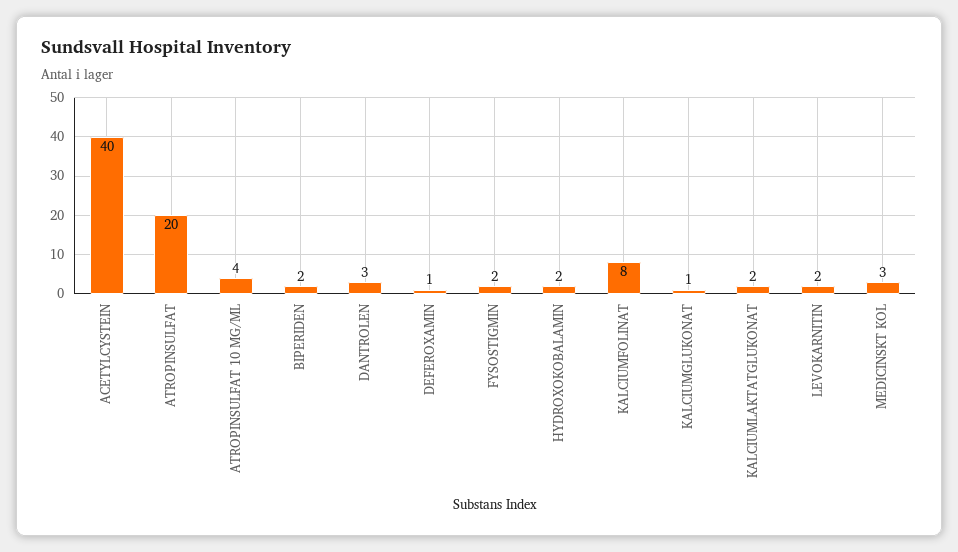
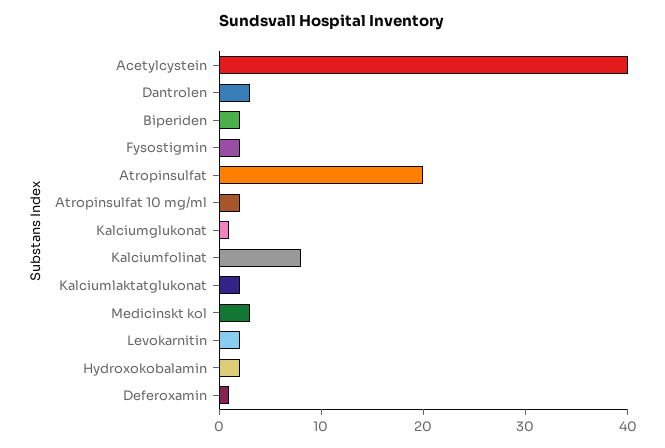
  {
    "ACETYLCYSTEIN": 40,
    "ATROPINSULFAT": 20,
-   "ATROPINSULFAT 10 MG/ML": 4,
+   "ATROPINSULFAT 10 MG/ML": 2,
    "BIPERIDEN": 2,
    "DANTROLEN": 3,
    "DEFEROXAMIN": 1,
    "FYSOSTIGMIN": 2,
    "HYDROXOKOBALAMIN": 2,
    "KALCIUMFOLINAT": 8,
    "KALCIUMGLUKONAT": 1,
    "KALCIUMLAKTATGLUKONAT": 2,
    "LEVOKARNITIN": 2,
    "MEDICINSKT KOL": 3
  }

